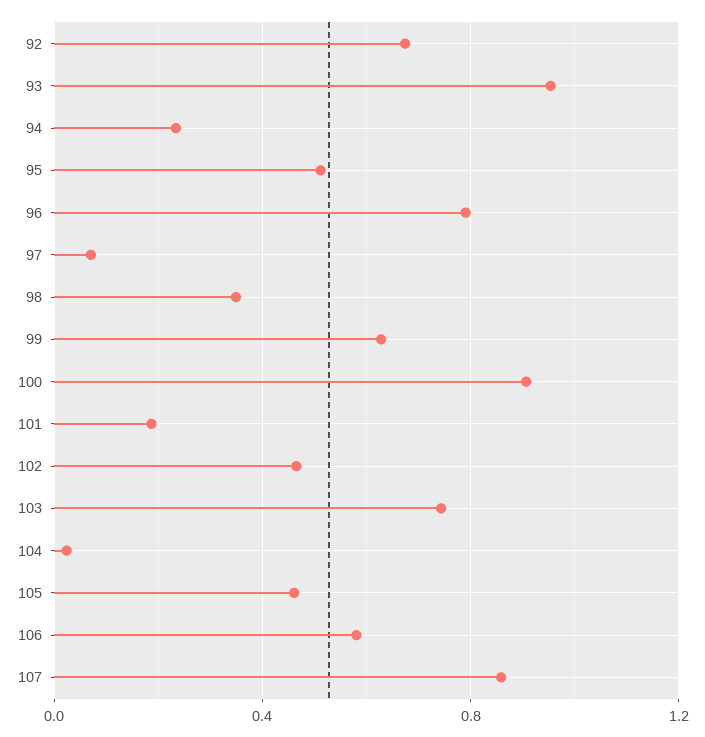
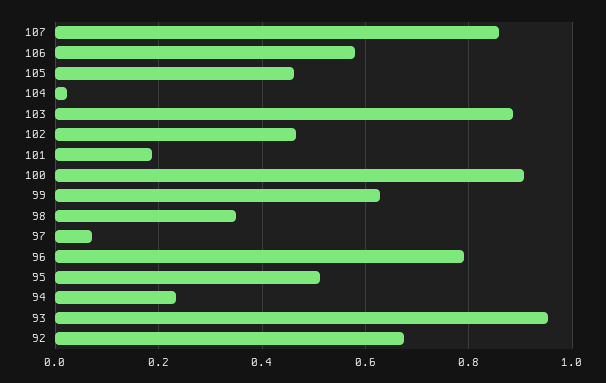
  {
    "92": 0.68,
    "93": 0.96,
    "94": 0.24,
    "95": 0.52,
    "96": 0.8,
    "97": 0.08,
    "98": 0.34,
    "99": 0.62,
    "100": 0.9,
    "101": 0.18,
    "102": 0.46,
-   "103": 0.75,
+   "103": 0.88,
    "104": 0.02,
    "105": 0.46,
    "106": 0.58,
    "107": 0.86
  }

